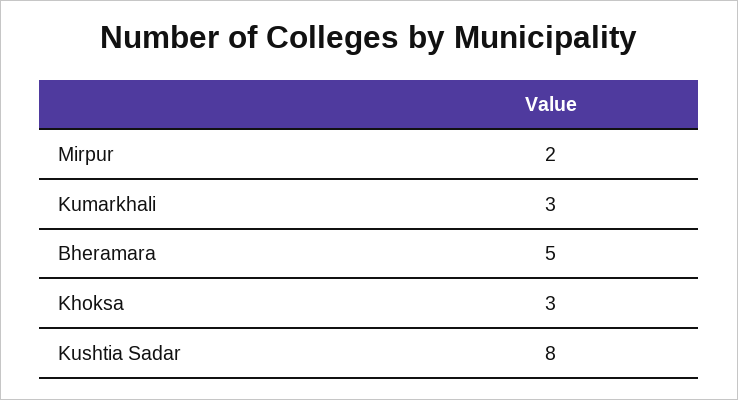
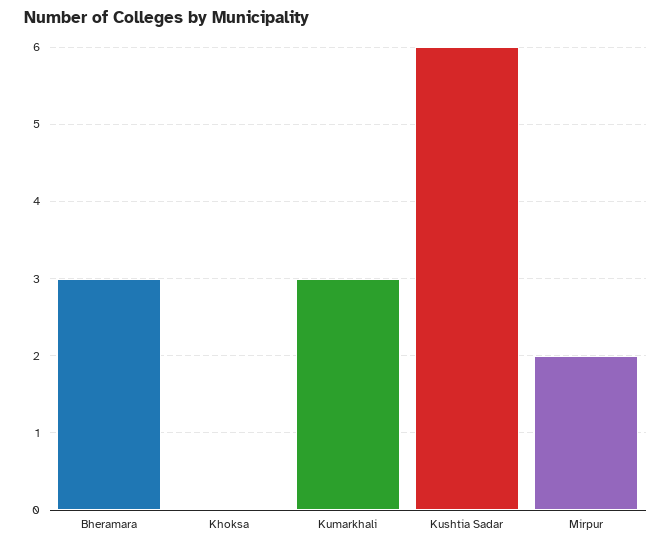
  {
    "Mirpur": 2,
    "Kumarkhali": 3,
-   "Bheramara": 5,
+   "Bheramara": 3,
-   "Khoksa": 3,
+   "Khoksa": 0,
-   "Kushtia Sadar": 8
+   "Kushtia Sadar": 6
  }

